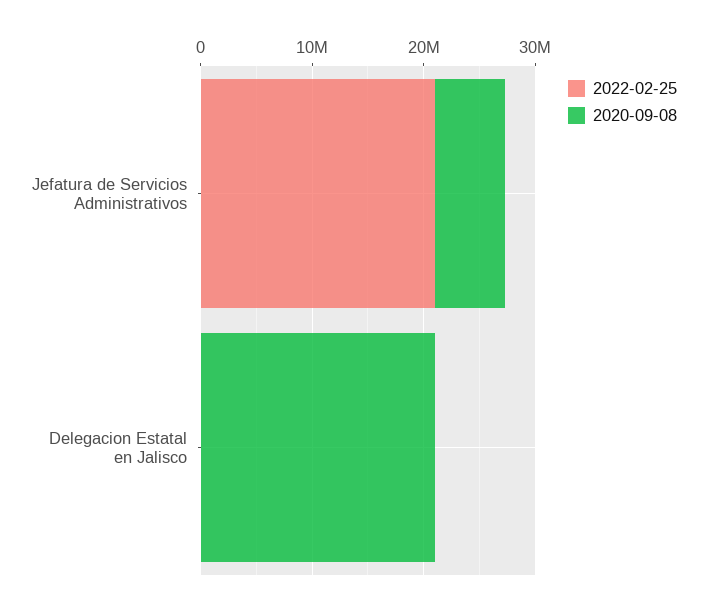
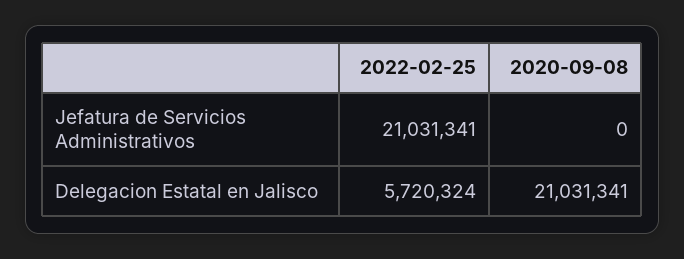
  {
    "2022-02-25": {
      "Jefatura de Servicios Administrativos": 21031341,
-     "Delegacion Estatal en Jalisco": 0
+     "Delegacion Estatal en Jalisco": 5720324
    },
    "2020-09-08": {
-     "Jefatura de Servicios Administrativos": 6000000,
+     "Jefatura de Servicios Administrativos": 0,
      "Delegacion Estatal en Jalisco": 21031341
    }
  }

